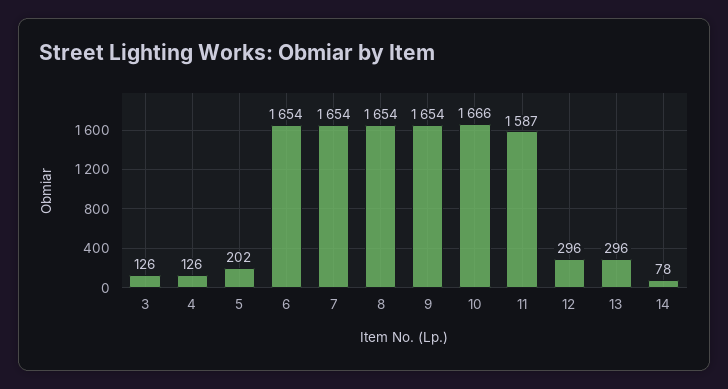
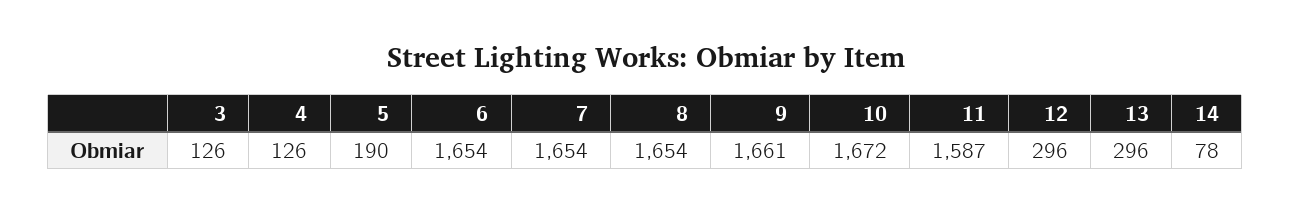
  {
    "3": 126,
    "4": 126,
-   "5": 202,
+   "5": 190,
    "6": 1654,
    "7": 1654,
    "8": 1654,
-   "9": 1654,
+   "9": 1661,
-   "10": 1666,
+   "10": 1672,
    "11": 1587,
    "12": 296,
    "13": 296,
    "14": 78
  }

